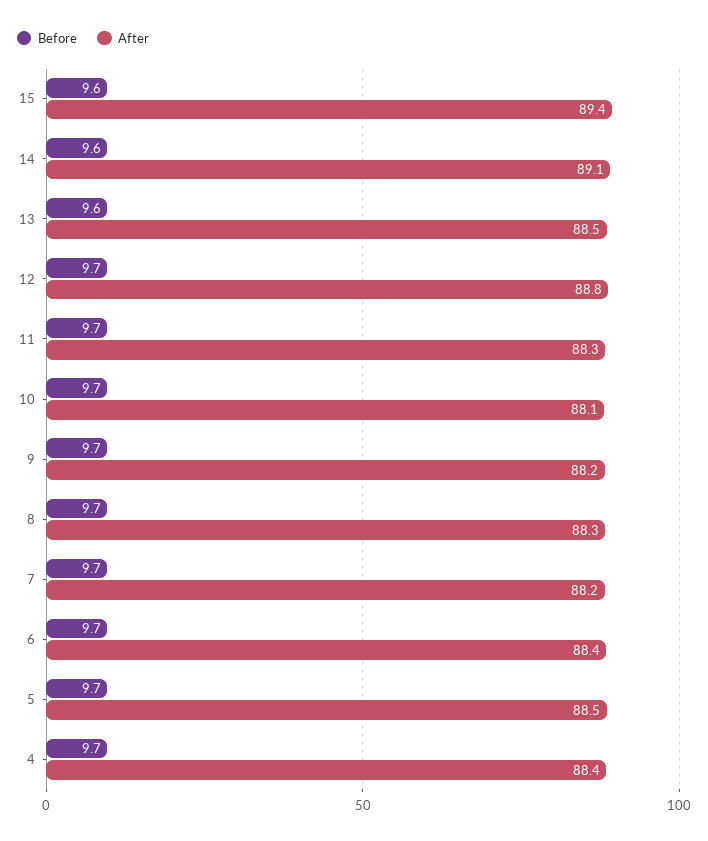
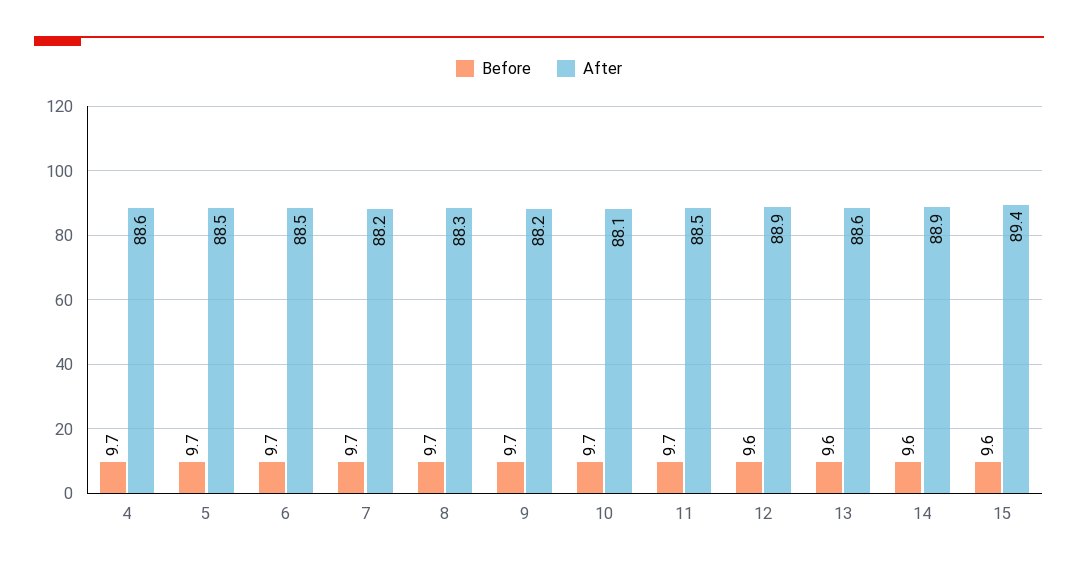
  {
    "Before": {
      "15": 9.6,
      "14": 9.6,
      "13": 9.6,
-     "12": 9.7,
+     "12": 9.6,
      "11": 9.7,
      "10": 9.7,
      "9": 9.7,
      "8": 9.7,
      "7": 9.7,
      "6": 9.7,
      "5": 9.7,
      "4": 9.7
    },
    "After": {
      "15": 89.4,
-     "14": 89.1,
+     "14": 88.9,
-     "13": 88.5,
+     "13": 88.6,
-     "12": 88.8,
+     "12": 88.9,
-     "11": 88.3,
+     "11": 88.5,
      "10": 88.1,
      "9": 88.2,
      "8": 88.3,
      "7": 88.2,
-     "6": 88.4,
+     "6": 88.5,
      "5": 88.5,
-     "4": 88.4
+     "4": 88.6
    }
  }

